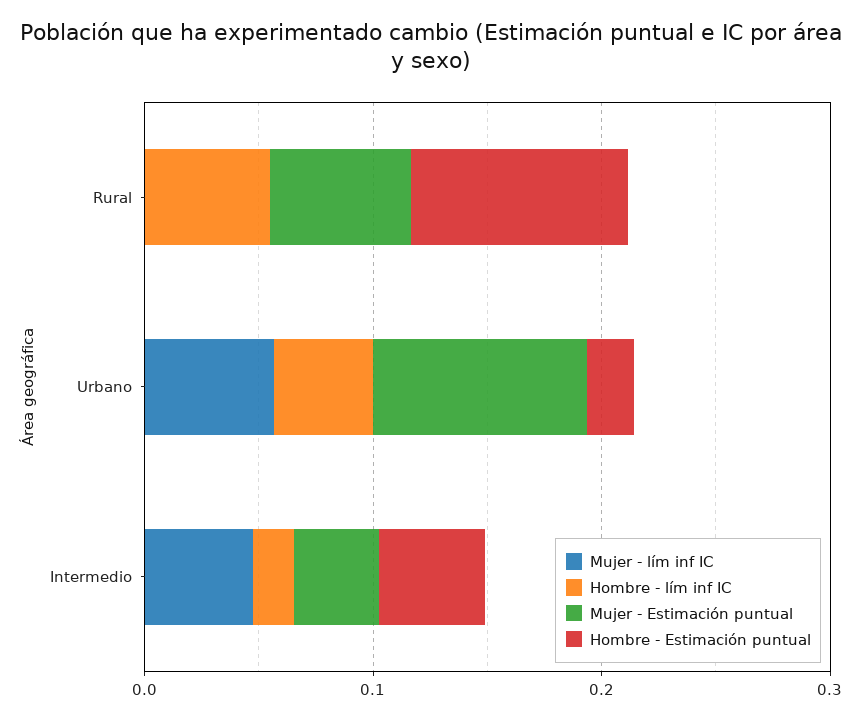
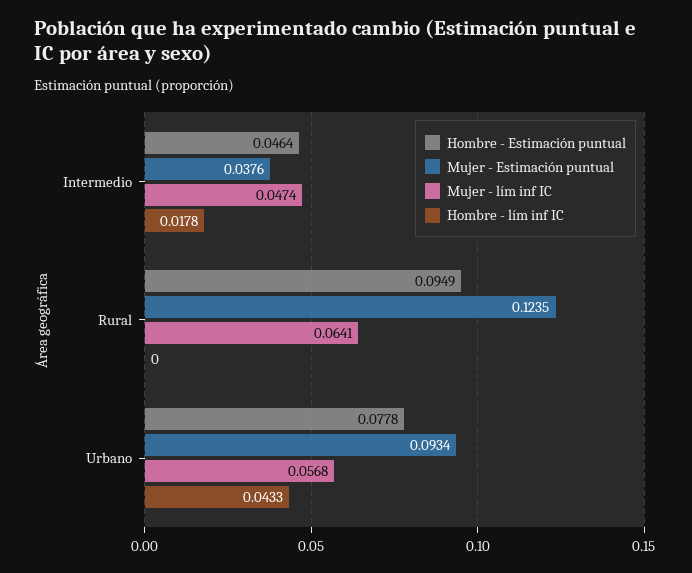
  {
    "Mujer - lím inf IC": {
-     "Rural": 0,
+     "Rural": 0.0641,
      "Urbano": 0.0568,
      "Intermedio": 0.0474
    },
    "Hombre - lím inf IC": {
-     "Rural": 0.06,
+     "Rural": 0,
      "Urbano": 0.0433,
      "Intermedio": 0.0178
    },
    "Mujer - Estimación puntual": {
-     "Rural": 0.06,
+     "Rural": 0.1235,
      "Urbano": 0.0934,
      "Intermedio": 0.0376
    },
    "Hombre - Estimación puntual": {
      "Rural": 0.0949,
-     "Urbano": 0.02,
+     "Urbano": 0.0778,
      "Intermedio": 0.0464
    }
  }

